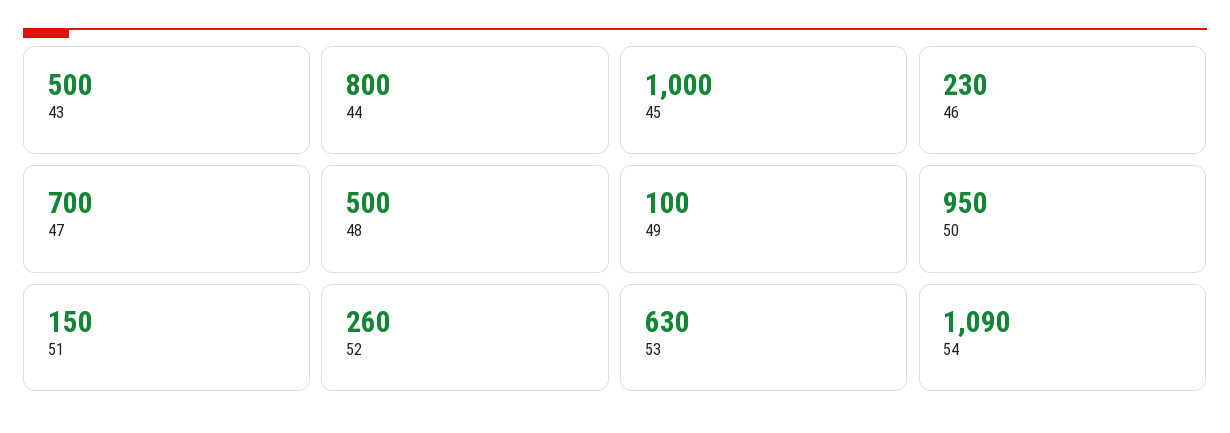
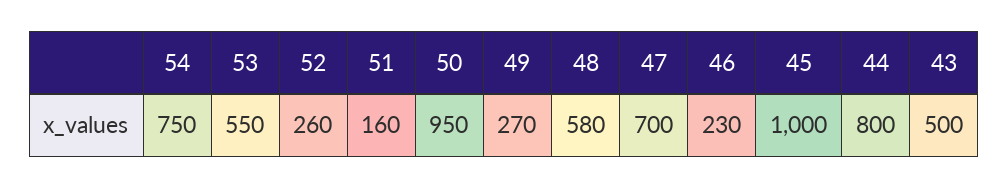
  {
    "43": 500,
    "44": 800,
    "45": 1000,
    "46": 230,
    "47": 700,
-   "48": 500,
+   "48": 580,
-   "49": 100,
+   "49": 270,
    "50": 950,
-   "51": 150,
+   "51": 160,
    "52": 260,
-   "53": 630,
+   "53": 550,
-   "54": 1090
+   "54": 750
  }

